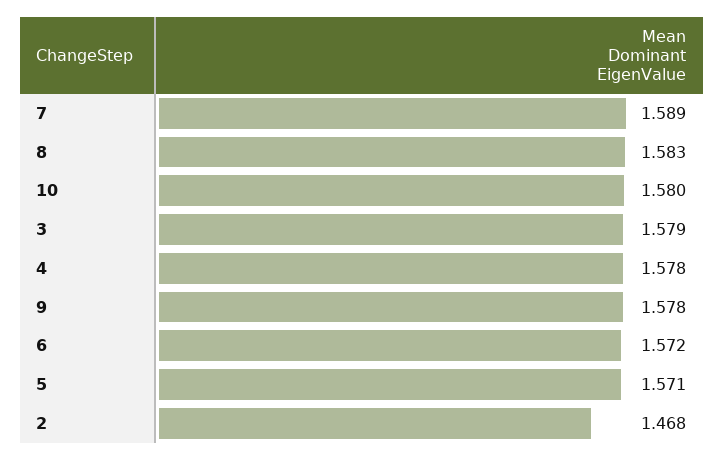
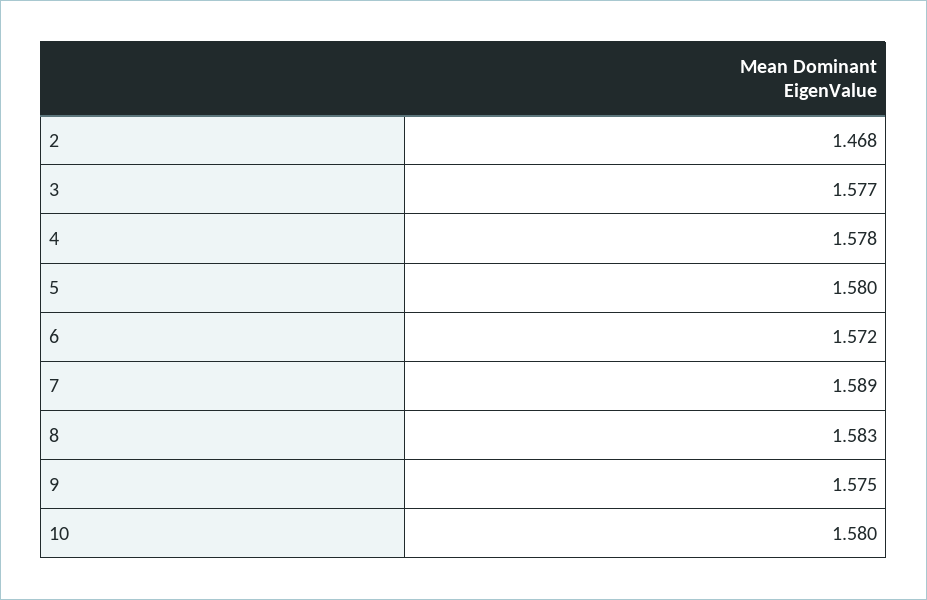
  {
    "7": 1.589,
    "8": 1.583,
    "10": 1.58,
-   "3": 1.579,
+   "3": 1.577,
    "4": 1.578,
-   "9": 1.578,
+   "9": 1.575,
    "6": 1.572,
-   "5": 1.571,
+   "5": 1.58,
    "2": 1.468
  }

